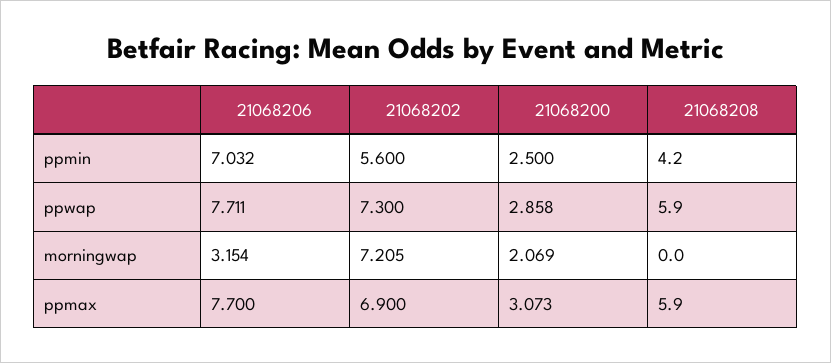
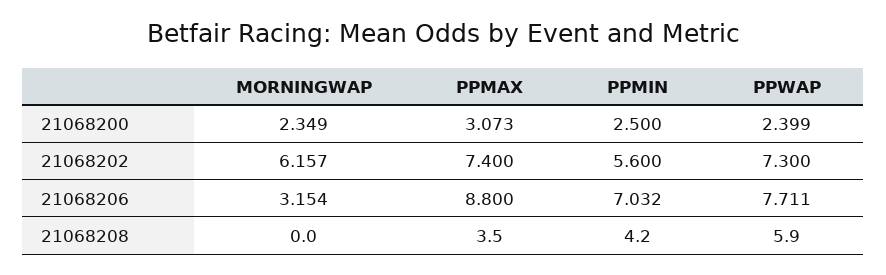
  {
    "21068206": {
      "ppmin": 7.032,
      "ppwap": 7.711,
      "morningwap": 3.154,
-     "ppmax": 7.7
+     "ppmax": 8.8
    },
    "21068202": {
      "ppmin": 5.6,
      "ppwap": 7.3,
-     "morningwap": 7.205,
+     "morningwap": 6.157,
-     "ppmax": 6.9
+     "ppmax": 7.4
    },
    "21068200": {
      "ppmin": 2.5,
-     "ppwap": 2.858,
+     "ppwap": 2.399,
-     "morningwap": 2.069,
+     "morningwap": 2.349,
      "ppmax": 3.073
    },
    "21068208": {
      "ppmin": 4.2,
      "ppwap": 5.9,
      "morningwap": 0,
-     "ppmax": 5.9
+     "ppmax": 3.5
    }
  }

